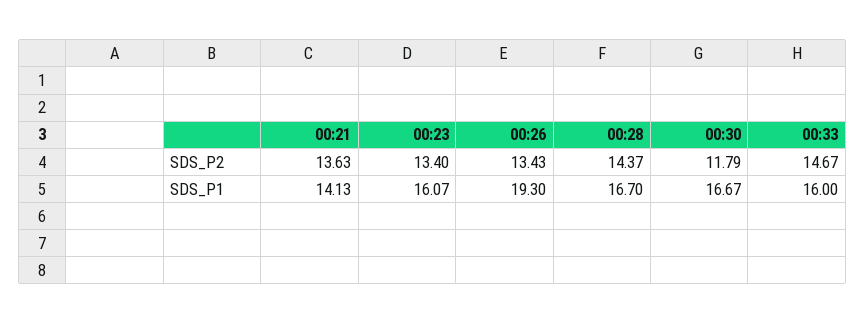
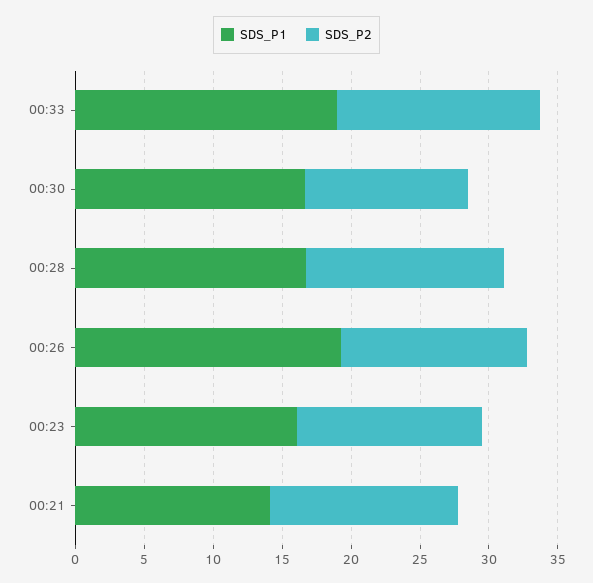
  {
    "SDS_P2": {
      "00:21": 13.63,
      "00:23": 13.4,
      "00:26": 13.43,
      "00:28": 14.37,
      "00:30": 11.79,
      "00:33": 14.67
    },
    "SDS_P1": {
      "00:21": 14.13,
      "00:23": 16.07,
      "00:26": 19.3,
      "00:28": 16.7,
      "00:30": 16.67,
-     "00:33": 16
+     "00:33": 19
    }
  }

